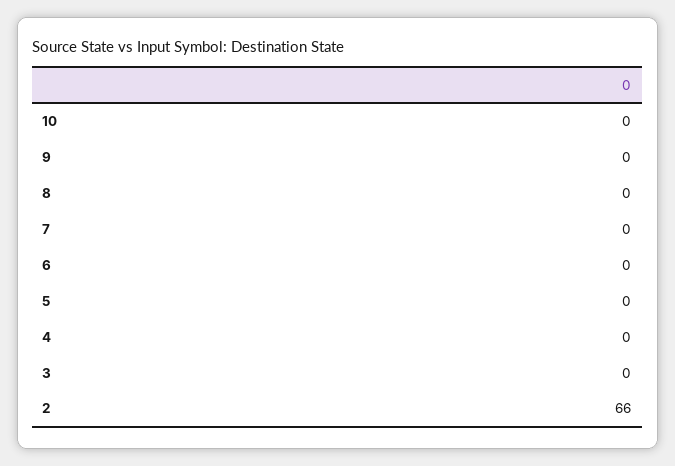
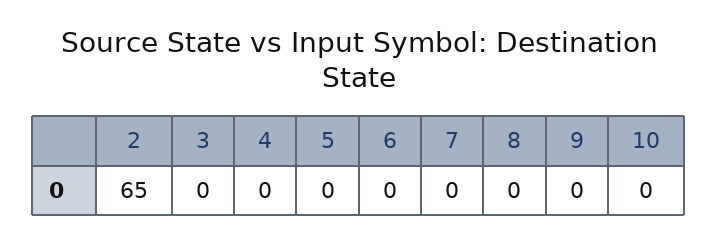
  {
    "10": 0,
    "9": 0,
    "8": 0,
    "7": 0,
    "6": 0,
    "5": 0,
    "4": 0,
    "3": 0,
-   "2": 66
+   "2": 65
  }

